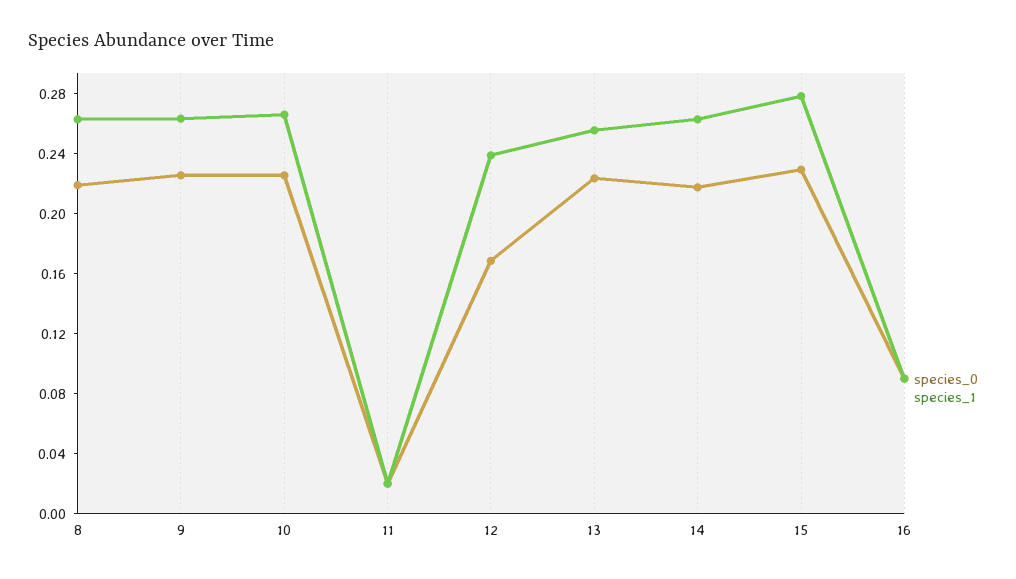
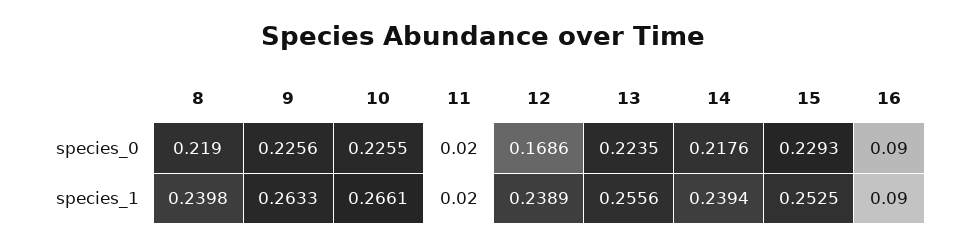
  {
    "species_0": {
      "8": 0.219,
      "9": 0.2256,
      "10": 0.2255,
      "11": 0.02,
      "12": 0.1686,
      "13": 0.2235,
      "14": 0.2176,
      "15": 0.2293,
      "16": 0.09
    },
    "species_1": {
-     "8": 0.26,
+     "8": 0.2398,
      "9": 0.2633,
      "10": 0.2661,
      "11": 0.02,
      "12": 0.2389,
      "13": 0.2556,
-     "14": 0.26,
+     "14": 0.2394,
-     "15": 0.28,
+     "15": 0.2525,
      "16": 0.09
    }
  }

